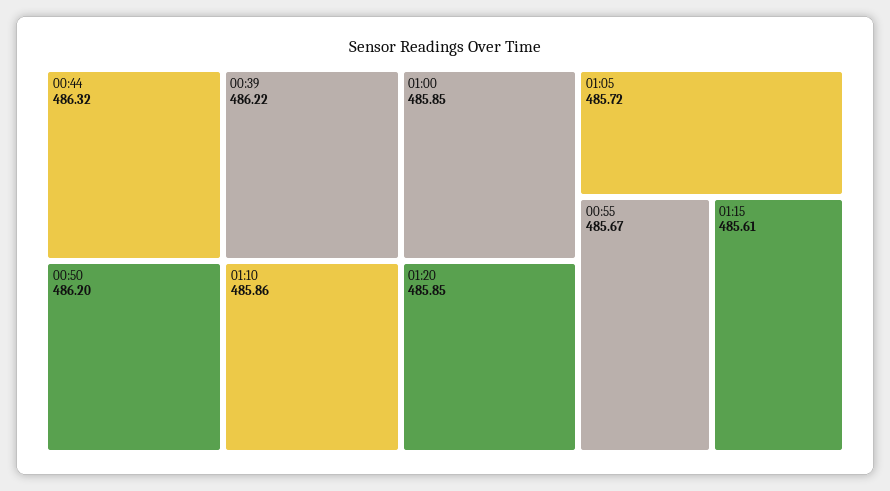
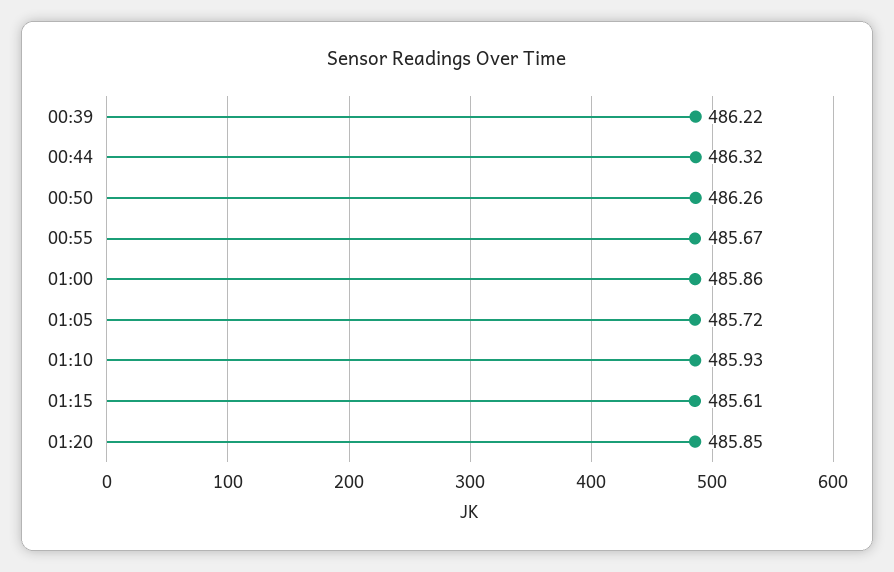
  {
    "00:44": 486.32,
    "00:39": 486.22,
-   "00:50": 486.2,
+   "00:50": 486.26,
-   "01:10": 485.86,
+   "01:10": 485.93,
-   "01:00": 485.85,
+   "01:00": 485.86,
    "01:20": 485.85,
    "01:05": 485.72,
    "00:55": 485.67,
    "01:15": 485.61
  }

